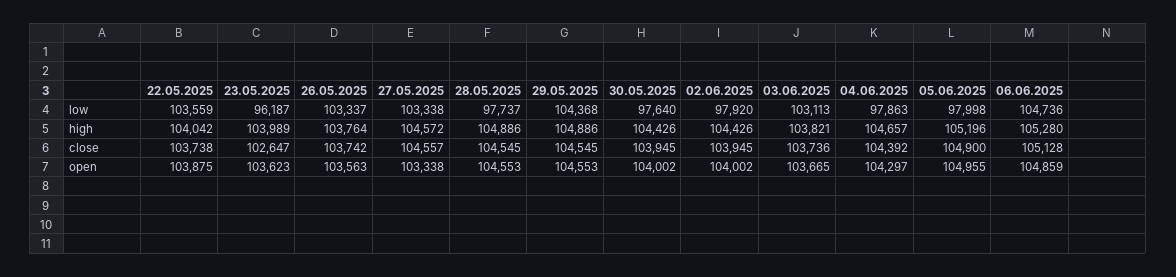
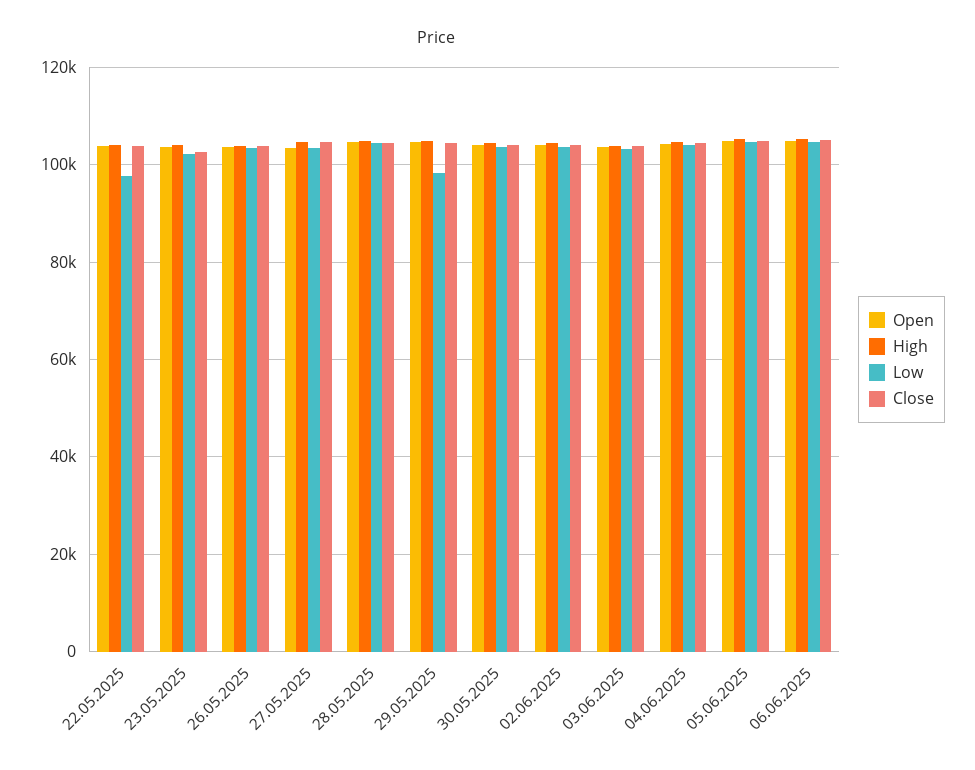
  {
    "low": {
-     "22.05.2025": 103559,
+     "22.05.2025": 98000,
-     "23.05.2025": 96187,
+     "23.05.2025": 102000,
      "26.05.2025": 103337,
      "27.05.2025": 103338,
-     "28.05.2025": 97737,
+     "28.05.2025": 104000,
-     "29.05.2025": 104368,
+     "29.05.2025": 98000,
-     "30.05.2025": 97640,
+     "30.05.2025": 104000,
-     "02.06.2025": 97920,
+     "02.06.2025": 104000,
      "03.06.2025": 103113,
-     "04.06.2025": 97863,
+     "04.06.2025": 104000,
-     "05.06.2025": 97998,
+     "05.06.2025": 104000,
      "06.06.2025": 104736
    },
    "high": {
      "22.05.2025": 104042,
      "23.05.2025": 103989,
      "26.05.2025": 103764,
      "27.05.2025": 104572,
      "28.05.2025": 104886,
      "29.05.2025": 104886,
      "30.05.2025": 104426,
      "02.06.2025": 104426,
      "03.06.2025": 103821,
      "04.06.2025": 104657,
      "05.06.2025": 105196,
      "06.06.2025": 105280
    },
    "close": {
      "22.05.2025": 103738,
      "23.05.2025": 102647,
      "26.05.2025": 103742,
      "27.05.2025": 104557,
      "28.05.2025": 104545,
      "29.05.2025": 104545,
      "30.05.2025": 103945,
      "02.06.2025": 103945,
      "03.06.2025": 103736,
      "04.06.2025": 104392,
      "05.06.2025": 104900,
      "06.06.2025": 105128
    },
    "open": {
      "22.05.2025": 103875,
      "23.05.2025": 103623,
      "26.05.2025": 103563,
      "27.05.2025": 103338,
      "28.05.2025": 104553,
      "29.05.2025": 104553,
      "30.05.2025": 104002,
      "02.06.2025": 104002,
      "03.06.2025": 103665,
      "04.06.2025": 104297,
      "05.06.2025": 104955,
      "06.06.2025": 104859
    }
  }

